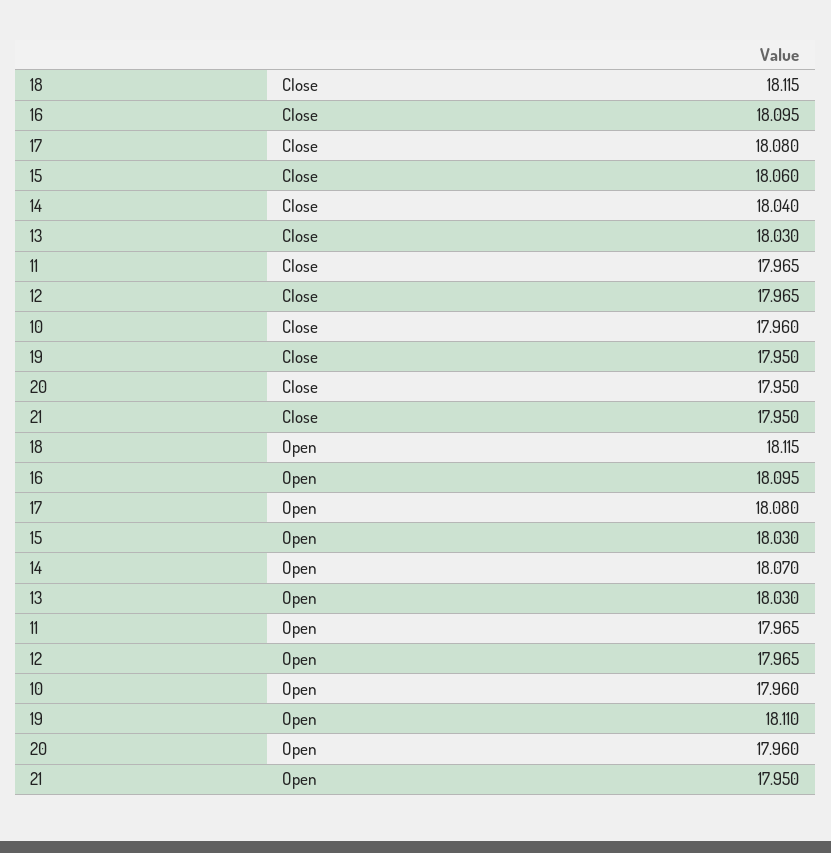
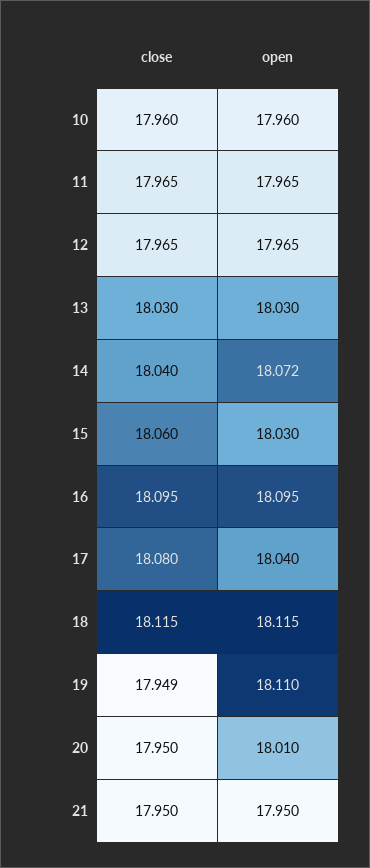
  {
    "18": {
      "Close": 18.115,
      "Open": 18.115
    },
    "16": {
      "Close": 18.095,
      "Open": 18.095
    },
    "17": {
      "Close": 18.08,
-     "Open": 18.08
+     "Open": 18.04
    },
    "15": {
      "Close": 18.06,
      "Open": 18.03
    },
    "14": {
      "Close": 18.04,
-     "Open": 18.07
+     "Open": 18.072
    },
    "13": {
      "Close": 18.03,
      "Open": 18.03
    },
    "11": {
      "Close": 17.965,
      "Open": 17.965
    },
    "12": {
      "Close": 17.965,
      "Open": 17.965
    },
    "10": {
      "Close": 17.96,
      "Open": 17.96
    },
    "19": {
-     "Close": 17.95,
+     "Close": 17.949,
      "Open": 18.11
    },
    "20": {
      "Close": 17.95,
-     "Open": 17.96
+     "Open": 18.01
    },
    "21": {
      "Close": 17.95,
      "Open": 17.95
    }
  }

